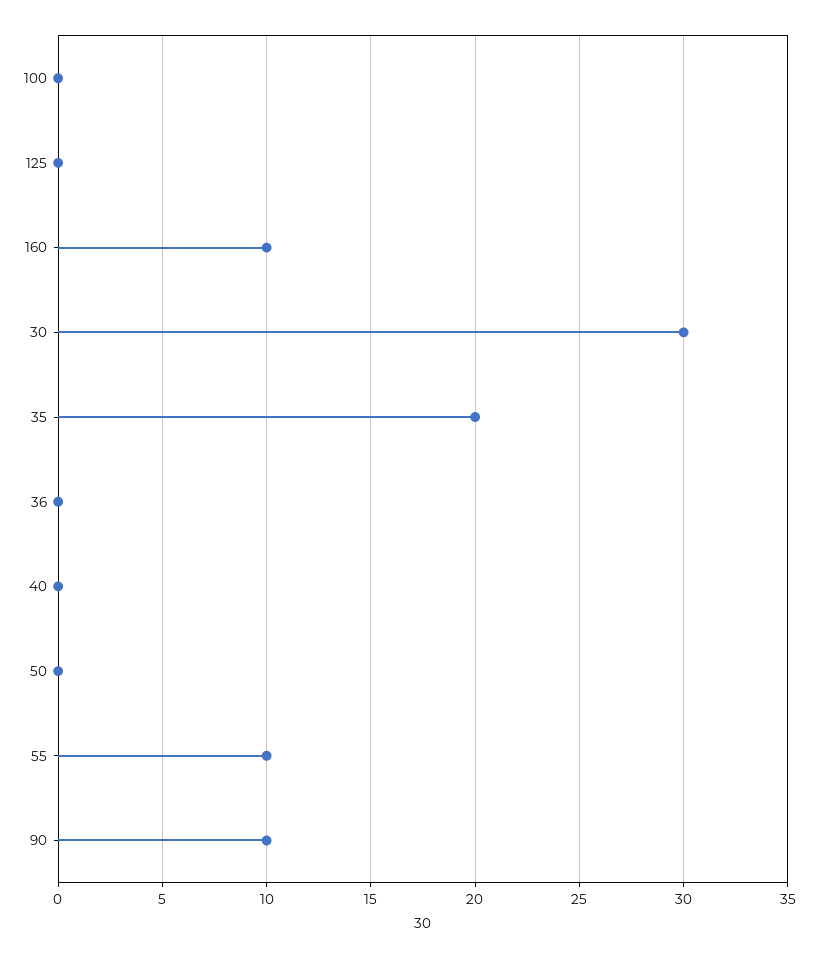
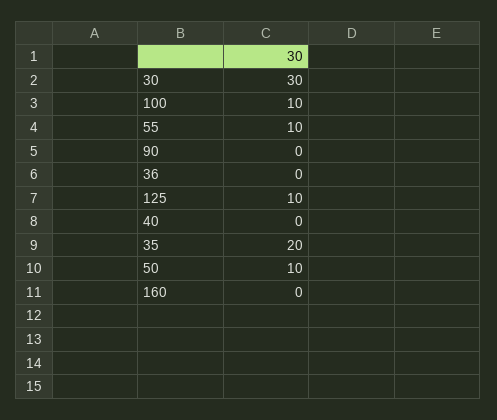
  {
-   "100": 0,
+   "100": 10,
-   "125": 0,
+   "125": 10,
-   "160": 10,
+   "160": 0,
    "30": 30,
    "35": 20,
    "36": 0,
    "40": 0,
-   "50": 0,
+   "50": 10,
    "55": 10,
-   "90": 10
+   "90": 0
  }

